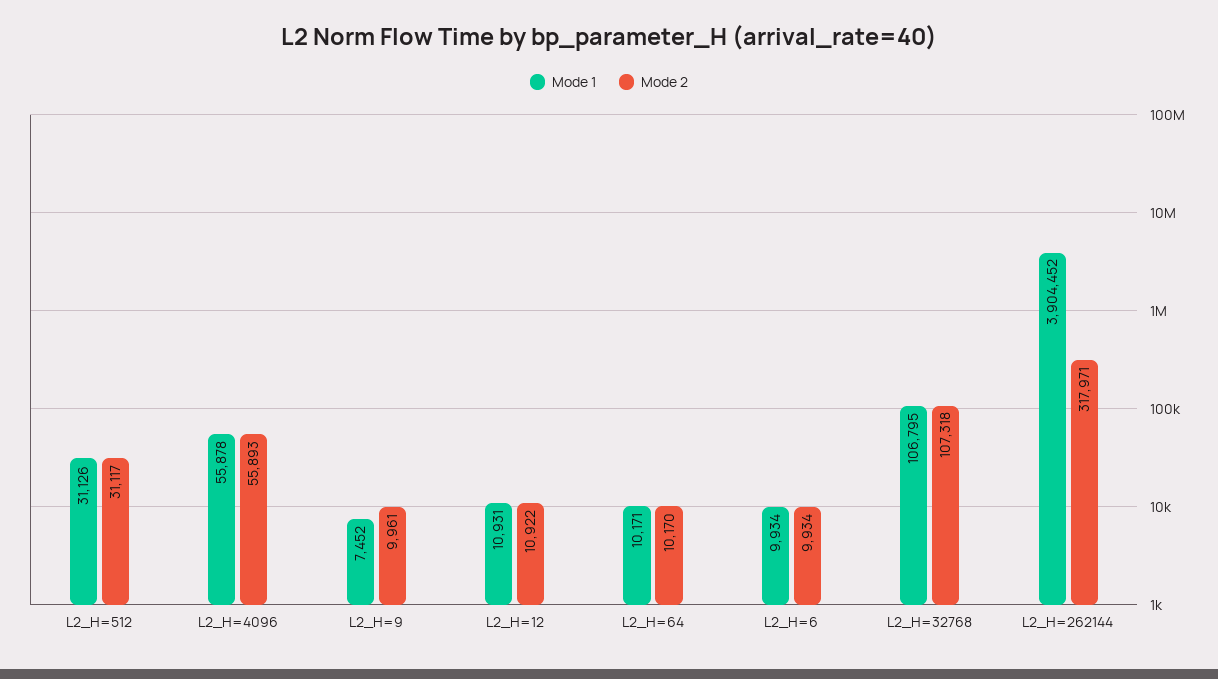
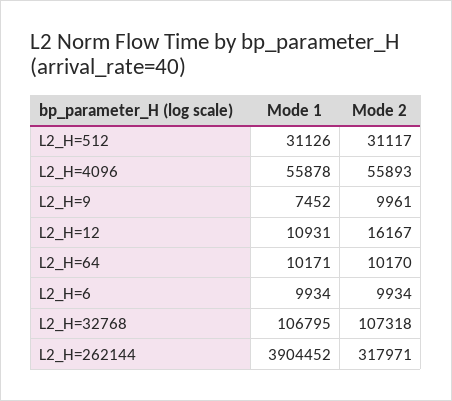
  {
    "Mode 1": {
      "L2_H=512": 31126,
      "L2_H=4096": 55878,
      "L2_H=9": 7452,
      "L2_H=12": 10931,
      "L2_H=64": 10171,
      "L2_H=6": 9934,
      "L2_H=32768": 106795,
      "L2_H=262144": 3904452
    },
    "Mode 2": {
      "L2_H=512": 31117,
      "L2_H=4096": 55893,
      "L2_H=9": 9961,
-     "L2_H=12": 10922,
+     "L2_H=12": 16167,
      "L2_H=64": 10170,
      "L2_H=6": 9934,
      "L2_H=32768": 107318,
      "L2_H=262144": 317971
    }
  }

